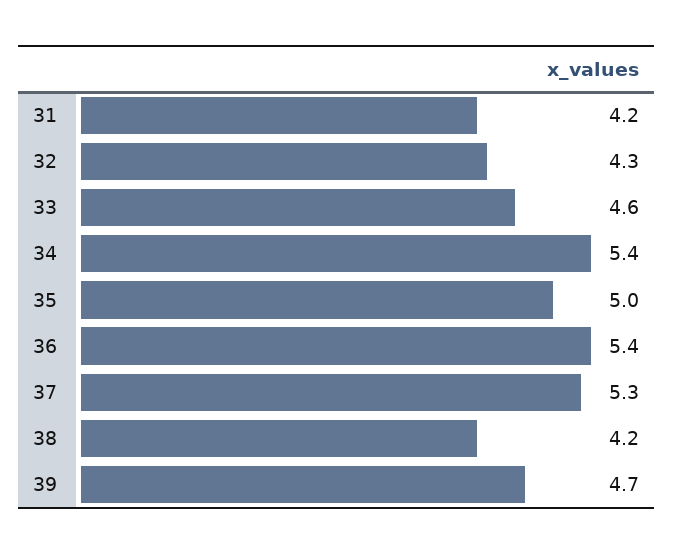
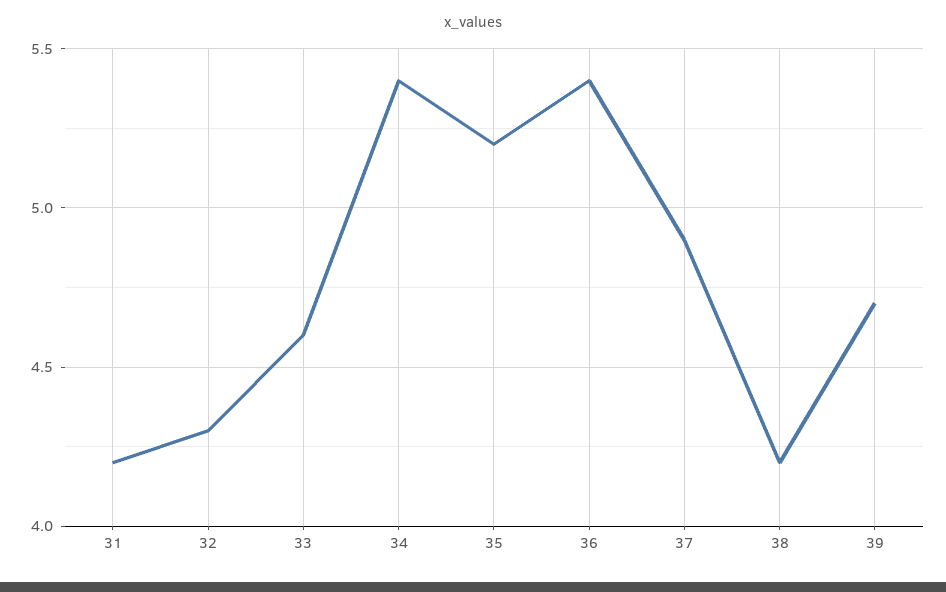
  {
    "31": 4.2,
    "32": 4.3,
    "33": 4.6,
    "34": 5.4,
-   "35": 5,
+   "35": 5.2,
    "36": 5.4,
-   "37": 5.3,
+   "37": 4.9,
    "38": 4.2,
    "39": 4.7
  }

